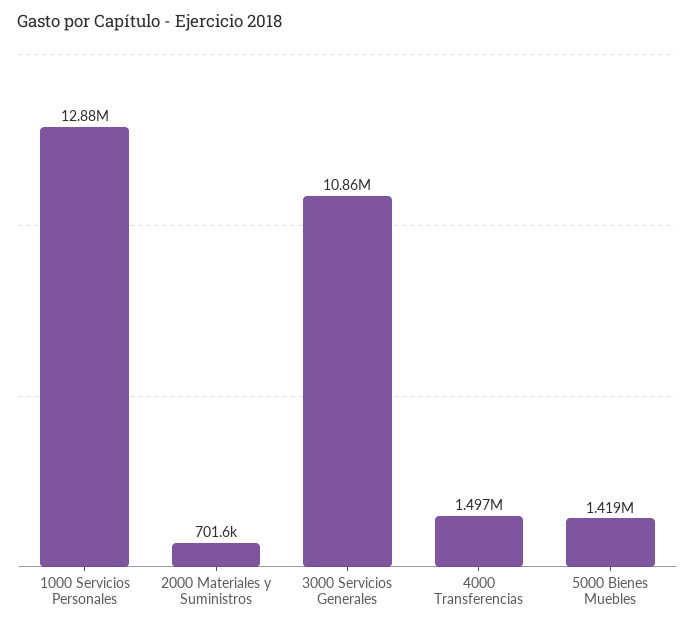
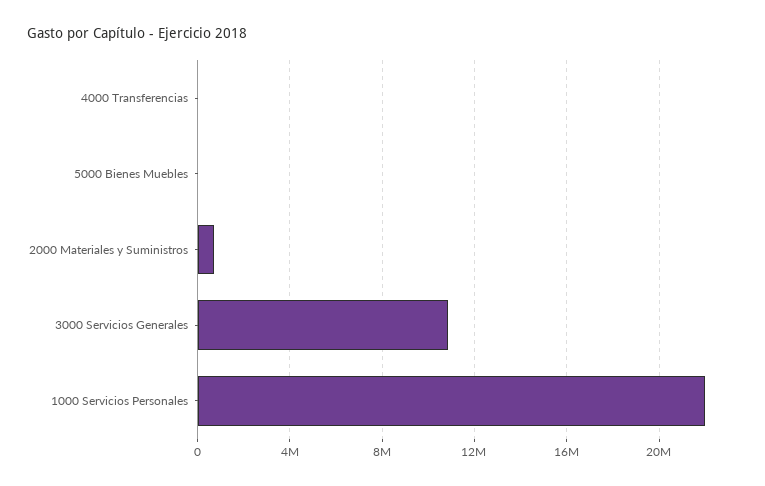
  {
-   "1000 Servicios Personales": 12880000,
+   "1000 Servicios Personales": 22000000,
    "2000 Materiales y Suministros": 701600,
    "3000 Servicios Generales": 10860000,
-   "4000 Transferencias": 1497000,
+   "4000 Transferencias": 0,
-   "5000 Bienes Muebles": 1419000
+   "5000 Bienes Muebles": 0
  }

